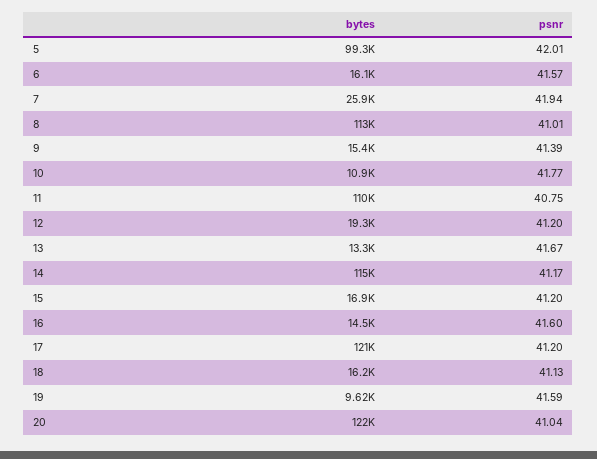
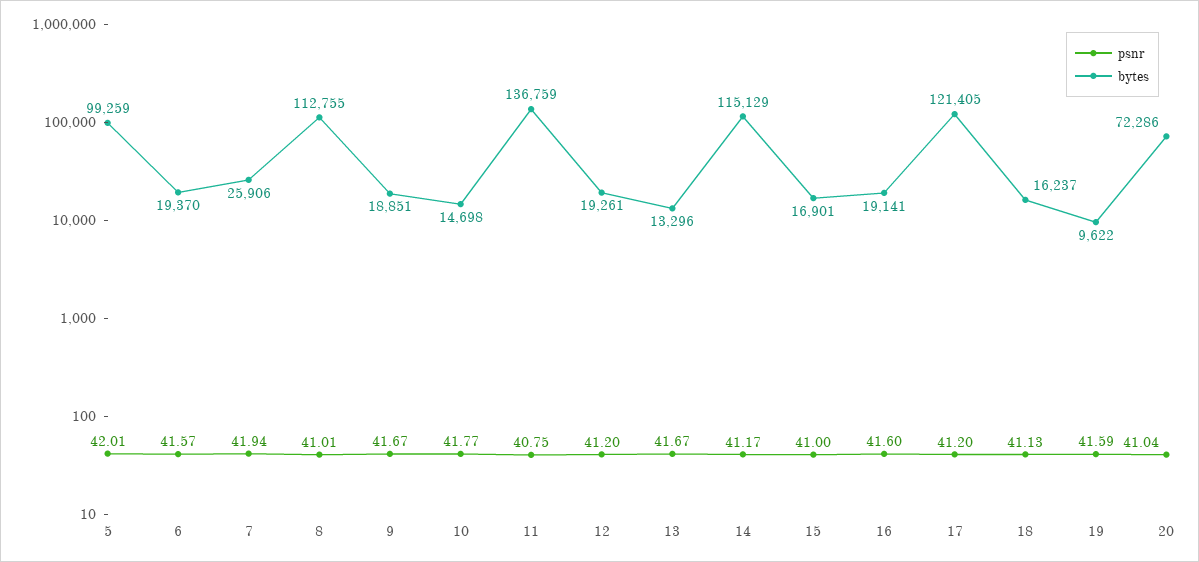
  {
    "bytes": {
      "5": 99259,
-     "6": 16100,
+     "6": 19370,
      "7": 25906,
      "8": 112755,
-     "9": 15400,
+     "9": 18851,
-     "10": 10900,
+     "10": 14698,
-     "11": 110000,
+     "11": 136759,
      "12": 19261,
      "13": 13296,
      "14": 115129,
      "15": 16901,
-     "16": 14500,
+     "16": 19141,
      "17": 121405,
      "18": 16237,
      "19": 9622,
-     "20": 122000
+     "20": 72286
    },
    "psnr": {
      "5": 42.01,
      "6": 41.57,
      "7": 41.94,
      "8": 41.01,
-     "9": 41.39,
+     "9": 41.67,
      "10": 41.77,
      "11": 40.75,
      "12": 41.2,
      "13": 41.67,
      "14": 41.17,
-     "15": 41.2,
+     "15": 41,
      "16": 41.6,
      "17": 41.2,
      "18": 41.13,
      "19": 41.59,
      "20": 41.04
    }
  }

